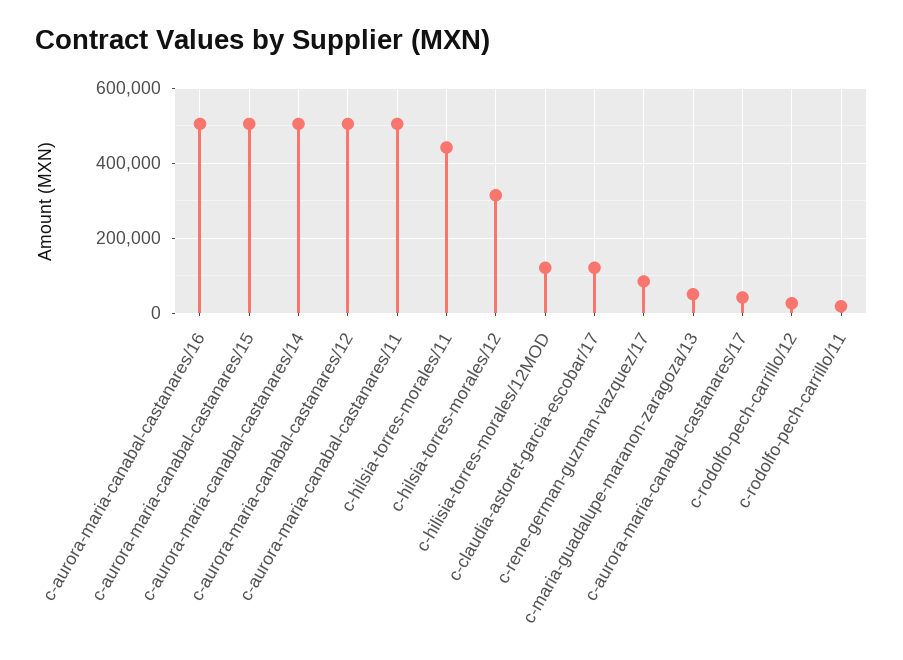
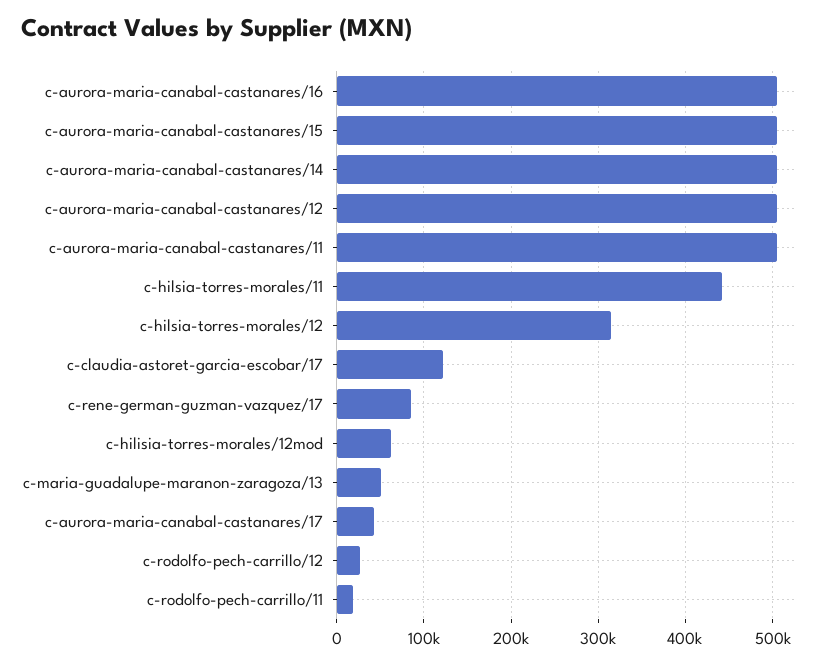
  {
    "c-aurora-maria-canabal-castanares/16": 510000,
    "c-aurora-maria-canabal-castanares/15": 510000,
    "c-aurora-maria-canabal-castanares/14": 510000,
    "c-aurora-maria-canabal-castanares/12": 510000,
    "c-aurora-maria-canabal-castanares/11": 510000,
    "c-hilsia-torres-morales/11": 440000,
    "c-hilsia-torres-morales/12": 310000,
-   "c-hilisia-torres-morales/12MOD": 120000,
+   "c-hilisia-torres-morales/12MOD": 60000,
    "c-claudia-astoret-garcia-escobar/17": 120000,
    "c-rene-german-guzman-vazquez/17": 90000,
    "c-maria-guadalupe-maranon-zaragoza/13": 50000,
    "c-aurora-maria-canabal-castanares/17": 40000,
    "c-rodolfo-pech-carrillo/12": 30000,
    "c-rodolfo-pech-carrillo/11": 20000
  }

